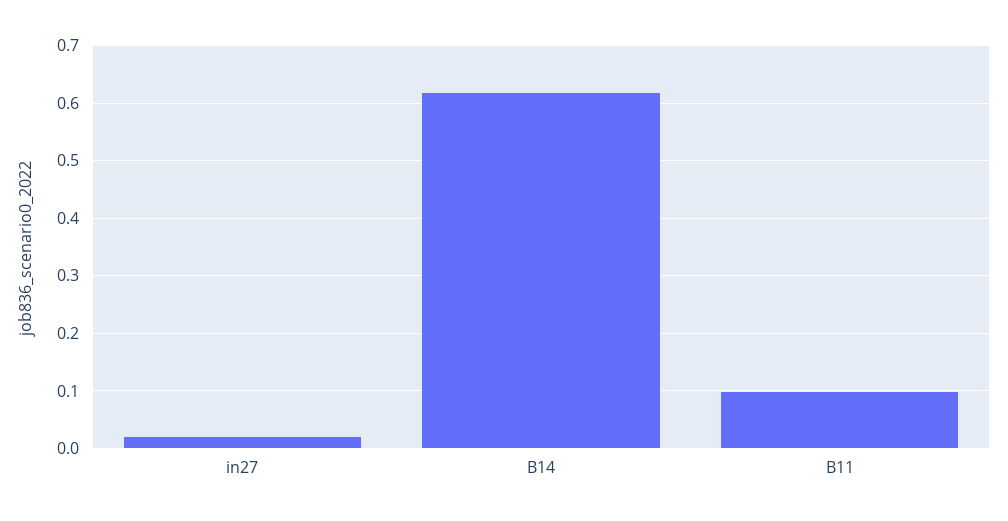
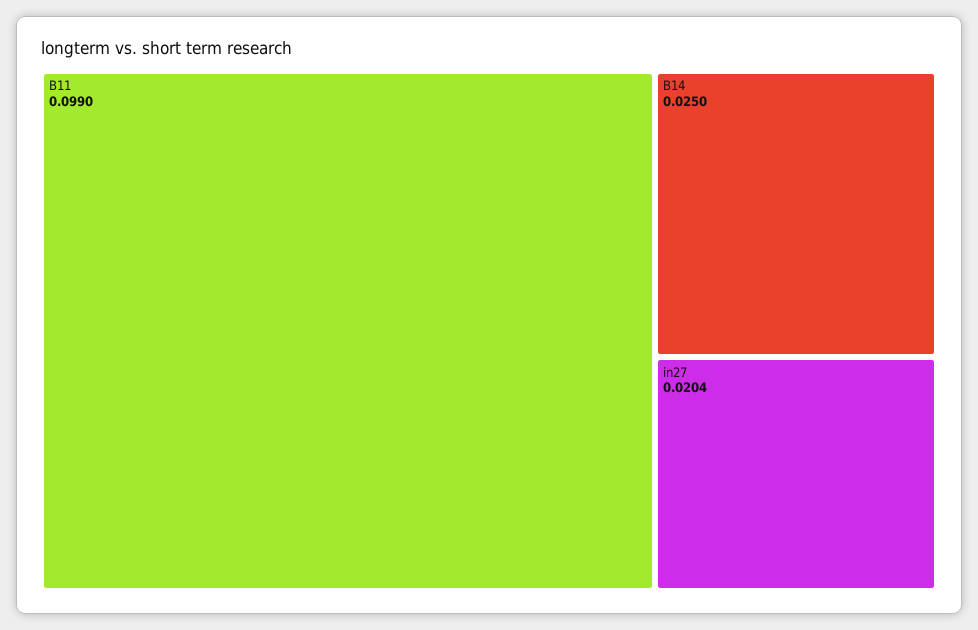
  {
    "in27": 0.0204,
-   "B14": 0.62,
+   "B14": 0.025,
    "B11": 0.099
  }

